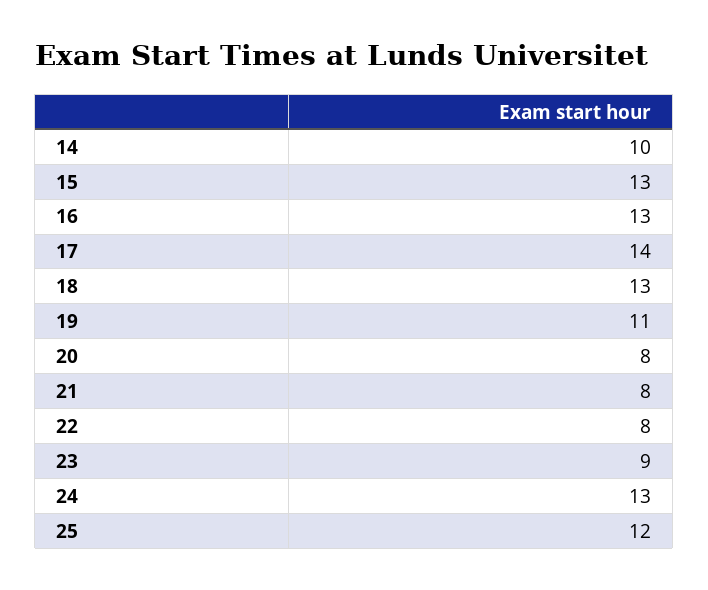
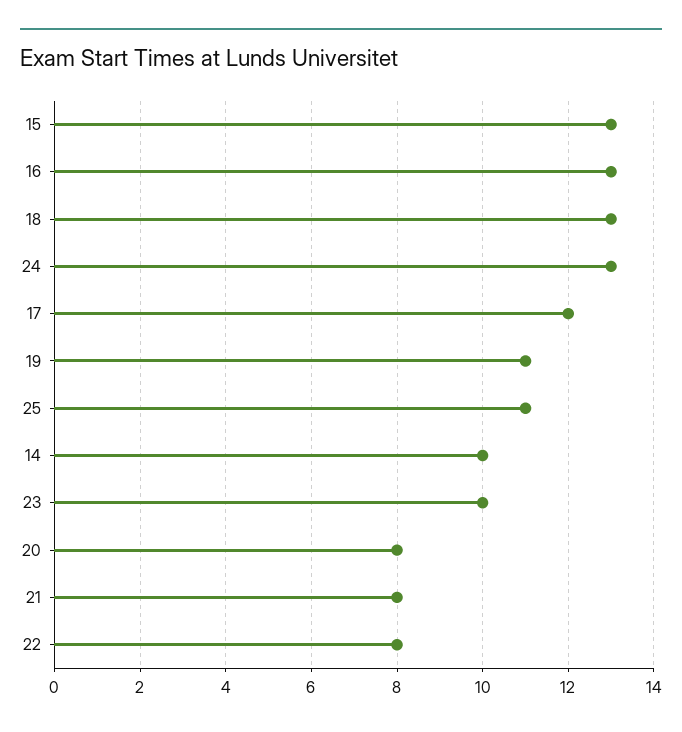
  {
    "14": 10,
    "15": 13,
    "16": 13,
-   "17": 14,
+   "17": 12,
    "18": 13,
    "19": 11,
    "20": 8,
    "21": 8,
    "22": 8,
-   "23": 9,
+   "23": 10,
    "24": 13,
-   "25": 12
+   "25": 11
  }

